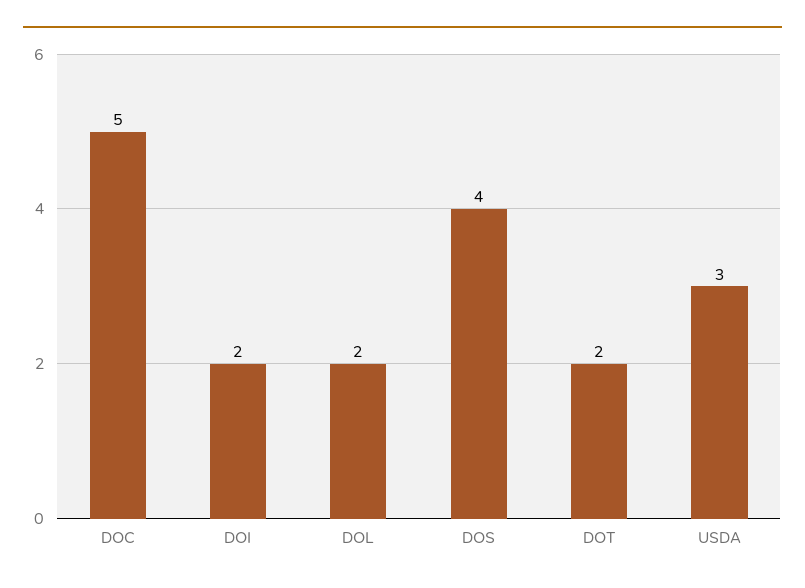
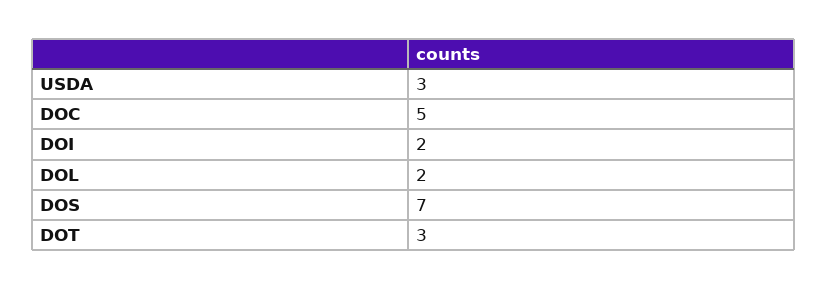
  {
    "DOC": 5,
    "DOI": 2,
    "DOL": 2,
-   "DOS": 4,
+   "DOS": 7,
-   "DOT": 2,
+   "DOT": 3,
    "USDA": 3
  }

